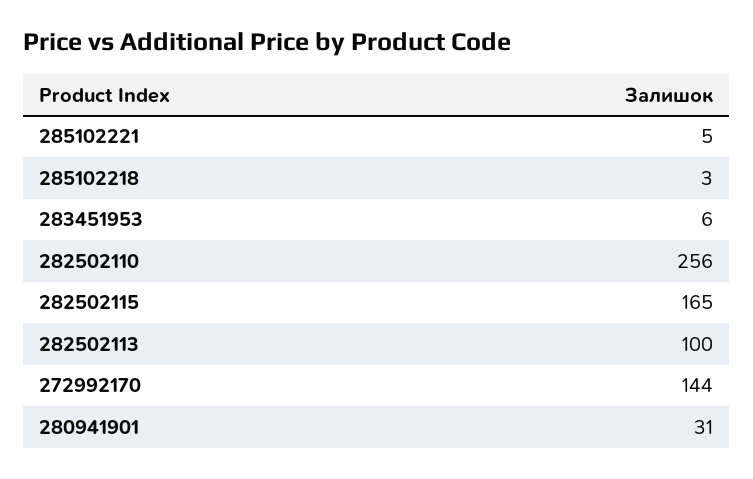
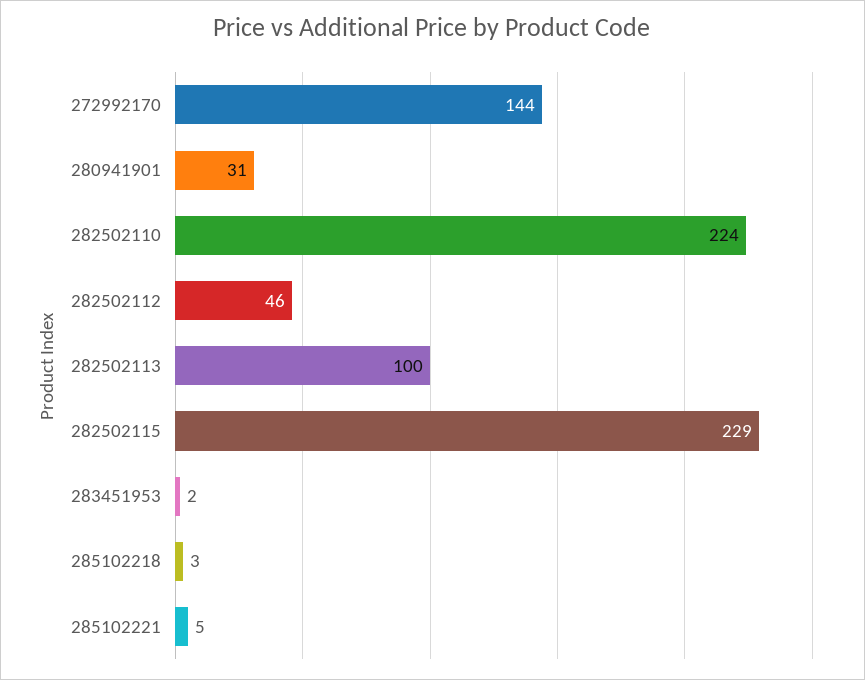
  {
    "285102221": 5,
    "285102218": 3,
-   "283451953": 6,
+   "283451953": 2,
-   "282502110": 256,
+   "282502110": 224,
-   "282502115": 165,
+   "282502115": 229,
    "282502113": 100,
    "272992170": 144,
-   "280941901": 31
+   "280941901": 31,
+   "282502112": 46
  }

